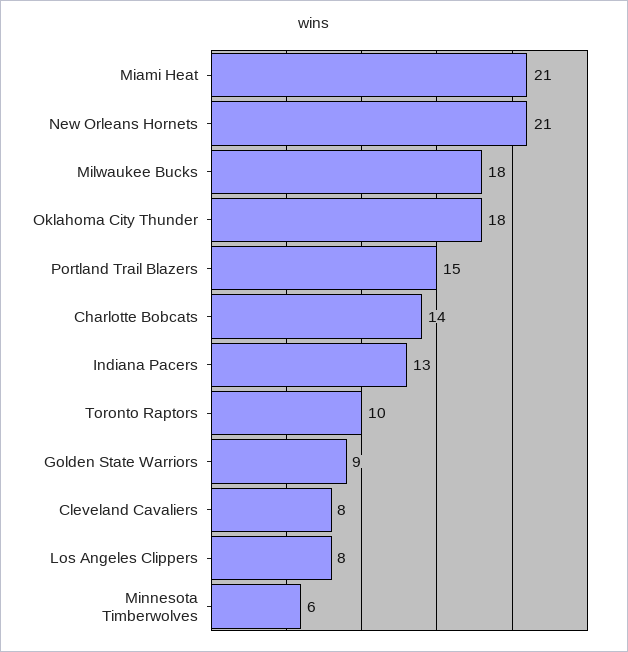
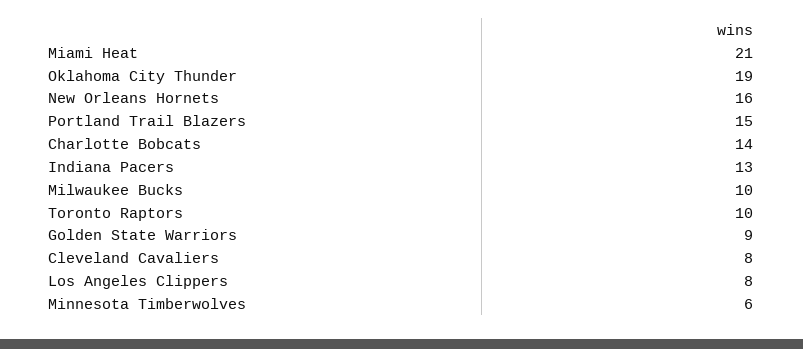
  {
    "Miami Heat": 21,
-   "New Orleans Hornets": 21,
+   "New Orleans Hornets": 16,
-   "Milwaukee Bucks": 18,
+   "Milwaukee Bucks": 10,
-   "Oklahoma City Thunder": 18,
+   "Oklahoma City Thunder": 19,
    "Portland Trail Blazers": 15,
    "Charlotte Bobcats": 14,
    "Indiana Pacers": 13,
    "Toronto Raptors": 10,
    "Golden State Warriors": 9,
    "Cleveland Cavaliers": 8,
    "Los Angeles Clippers": 8,
    "Minnesota Timberwolves": 6
  }

